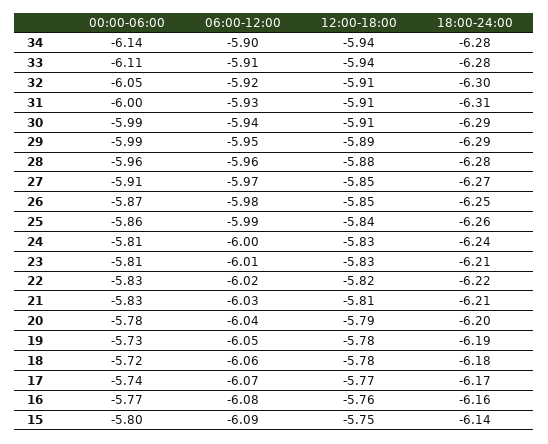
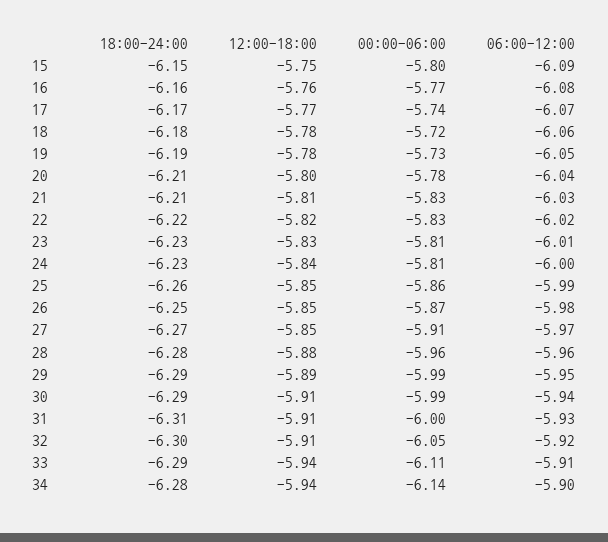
  {
    "00:00-06:00": {
      "34": -6.14,
      "33": -6.11,
      "32": -6.05,
      "31": -6,
      "30": -5.99,
      "29": -5.99,
      "28": -5.96,
      "27": -5.91,
      "26": -5.87,
      "25": -5.86,
      "24": -5.81,
      "23": -5.81,
      "22": -5.83,
      "21": -5.83,
      "20": -5.78,
      "19": -5.73,
      "18": -5.72,
      "17": -5.74,
      "16": -5.77,
      "15": -5.8
    },
    "06:00-12:00": {
      "34": -5.9,
      "33": -5.91,
      "32": -5.92,
      "31": -5.93,
      "30": -5.94,
      "29": -5.95,
      "28": -5.96,
      "27": -5.97,
      "26": -5.98,
      "25": -5.99,
      "24": -6,
      "23": -6.01,
      "22": -6.02,
      "21": -6.03,
      "20": -6.04,
      "19": -6.05,
      "18": -6.06,
      "17": -6.07,
      "16": -6.08,
      "15": -6.09
    },
    "12:00-18:00": {
      "34": -5.94,
      "33": -5.94,
      "32": -5.91,
      "31": -5.91,
      "30": -5.91,
      "29": -5.89,
      "28": -5.88,
      "27": -5.85,
      "26": -5.85,
-     "25": -5.84,
+     "25": -5.85,
-     "24": -5.83,
+     "24": -5.84,
      "23": -5.83,
      "22": -5.82,
      "21": -5.81,
-     "20": -5.79,
+     "20": -5.8,
      "19": -5.78,
      "18": -5.78,
      "17": -5.77,
      "16": -5.76,
      "15": -5.75
    },
    "18:00-24:00": {
      "34": -6.28,
-     "33": -6.28,
+     "33": -6.29,
      "32": -6.3,
      "31": -6.31,
      "30": -6.29,
      "29": -6.29,
      "28": -6.28,
      "27": -6.27,
      "26": -6.25,
      "25": -6.26,
-     "24": -6.24,
+     "24": -6.23,
-     "23": -6.21,
+     "23": -6.23,
      "22": -6.22,
      "21": -6.21,
-     "20": -6.2,
+     "20": -6.21,
      "19": -6.19,
      "18": -6.18,
      "17": -6.17,
      "16": -6.16,
-     "15": -6.14
+     "15": -6.15
    }
  }

